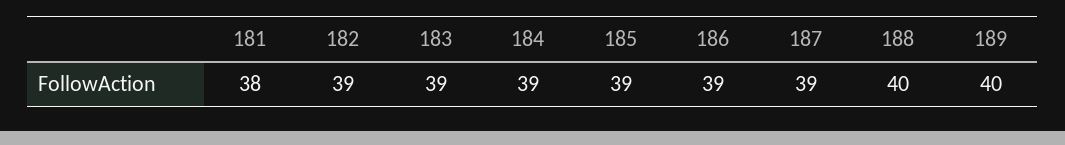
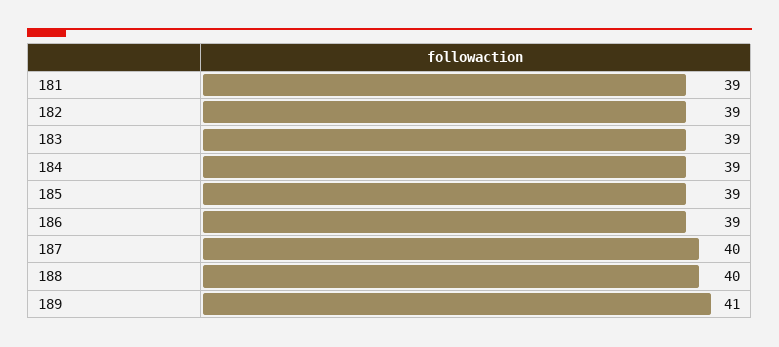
  {
-   "181": 38,
+   "181": 39,
    "182": 39,
    "183": 39,
    "184": 39,
    "185": 39,
    "186": 39,
-   "187": 39,
+   "187": 40,
    "188": 40,
-   "189": 40
+   "189": 41
  }

